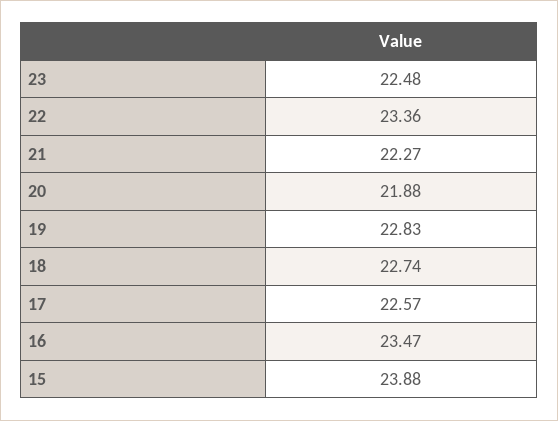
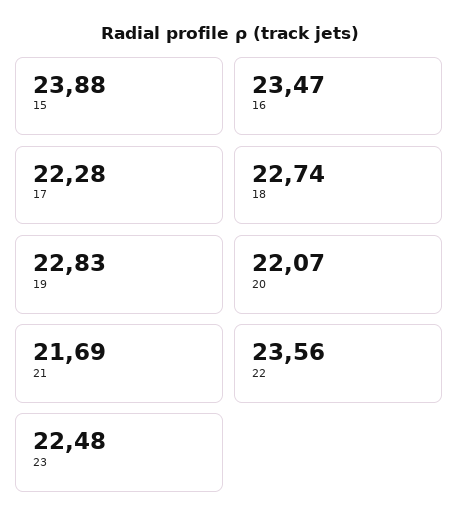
  {
    "23": 22.48,
-   "22": 23.36,
+   "22": 23.56,
-   "21": 22.27,
+   "21": 21.69,
-   "20": 21.88,
+   "20": 22.07,
    "19": 22.83,
    "18": 22.74,
-   "17": 22.57,
+   "17": 22.28,
    "16": 23.47,
    "15": 23.88
  }

